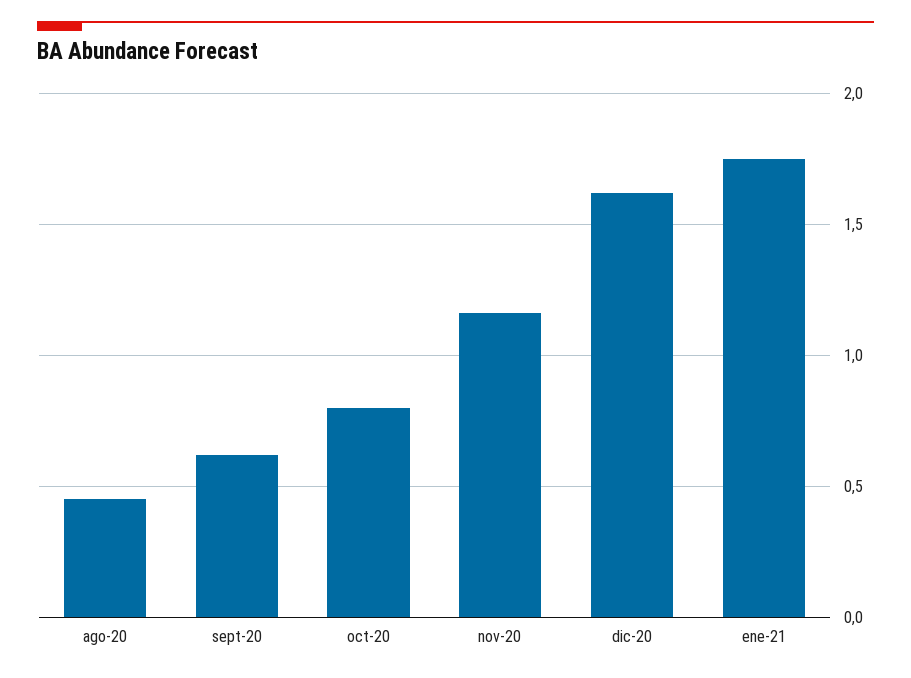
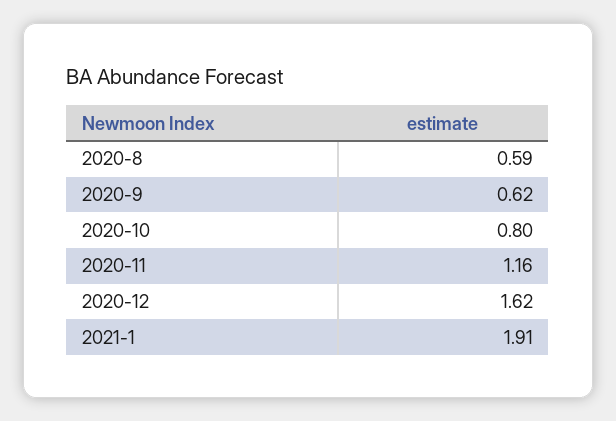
  {
-   "ago-20": 0.45,
+   "ago-20": 0.59,
    "sept-20": 0.62,
    "oct-20": 0.8,
    "nov-20": 1.16,
    "dic-20": 1.62,
-   "ene-21": 1.75
+   "ene-21": 1.91
  }

